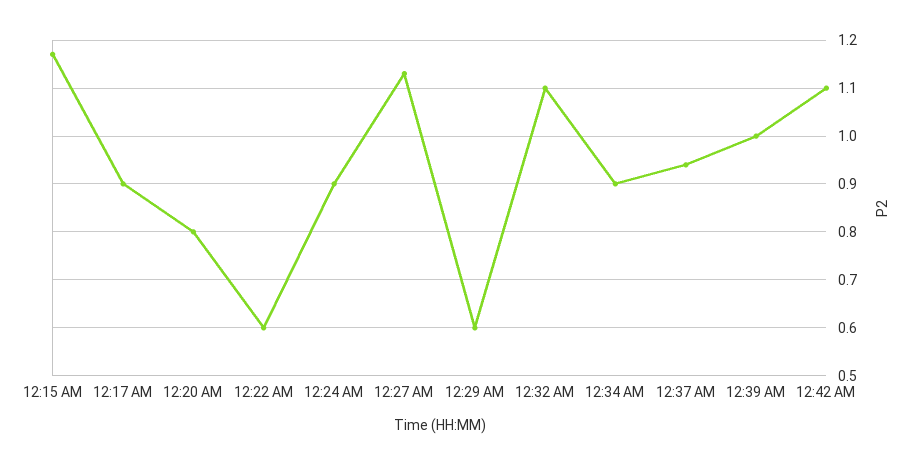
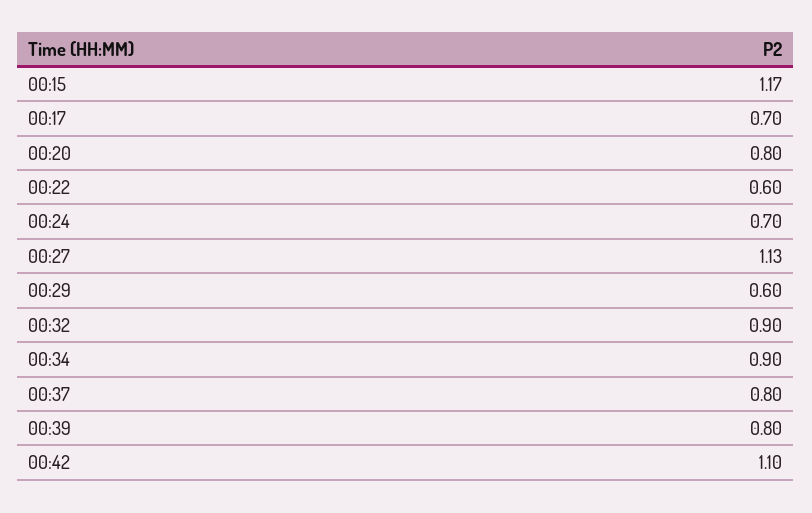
  {
    "12:15 AM": 1.17,
-   "12:17 AM": 0.9,
+   "12:17 AM": 0.7,
    "12:20 AM": 0.8,
    "12:22 AM": 0.6,
-   "12:24 AM": 0.9,
+   "12:24 AM": 0.7,
    "12:27 AM": 1.13,
    "12:29 AM": 0.6,
-   "12:32 AM": 1.1,
+   "12:32 AM": 0.9,
    "12:34 AM": 0.9,
-   "12:37 AM": 0.95,
+   "12:37 AM": 0.8,
-   "12:39 AM": 1,
+   "12:39 AM": 0.8,
    "12:42 AM": 1.1
  }

